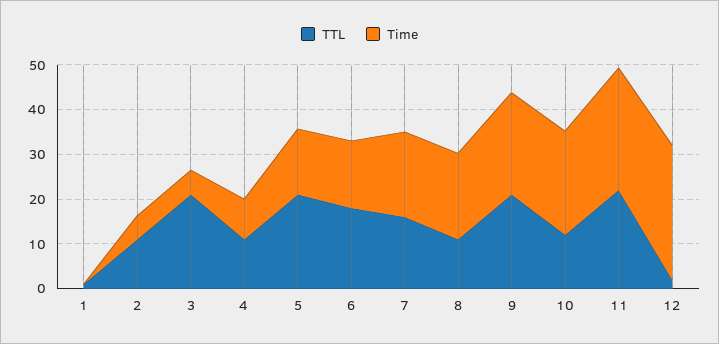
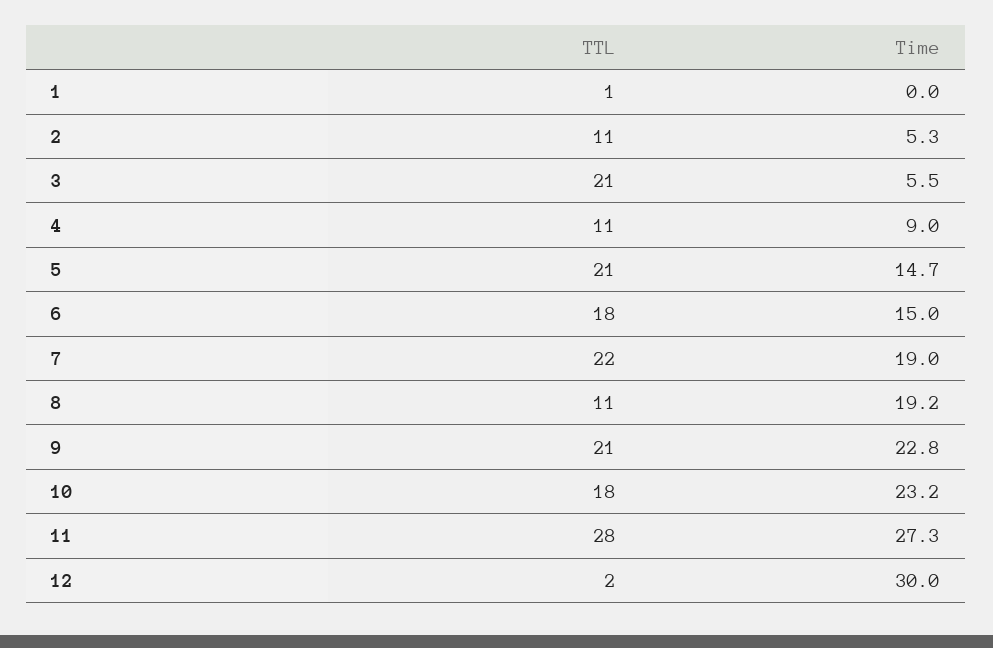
  {
    "TTL": {
      "1": 1,
      "2": 11,
      "3": 21,
      "4": 11,
      "5": 21,
      "6": 18,
-     "7": 16,
+     "7": 22,
      "8": 11,
      "9": 21,
-     "10": 12,
+     "10": 18,
-     "11": 22,
+     "11": 28,
      "12": 2
    },
    "Time": {
      "1": 0,
      "2": 5.3,
      "3": 5.5,
      "4": 9,
      "5": 14.7,
      "6": 15,
      "7": 19,
      "8": 19.2,
      "9": 22.8,
      "10": 23.2,
      "11": 27.3,
      "12": 30
    }
  }

